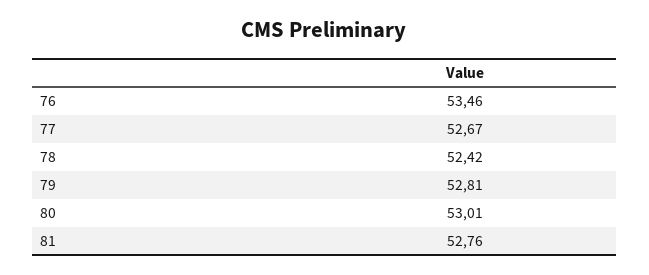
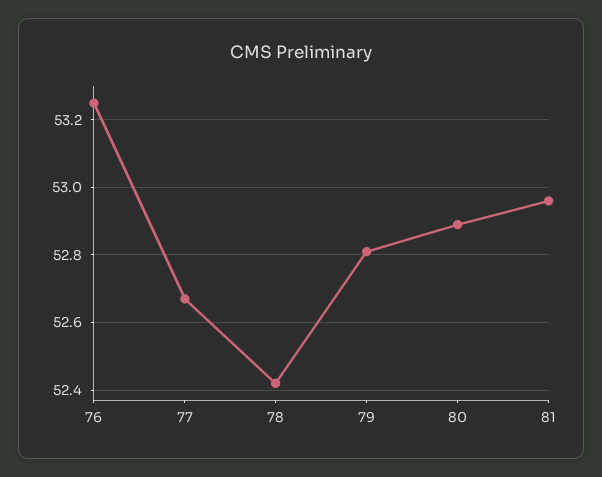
  {
-   "76": 53.46,
+   "76": 53.25,
    "77": 52.67,
    "78": 52.42,
    "79": 52.81,
-   "80": 53.01,
+   "80": 52.9,
-   "81": 52.76
+   "81": 52.95
  }

